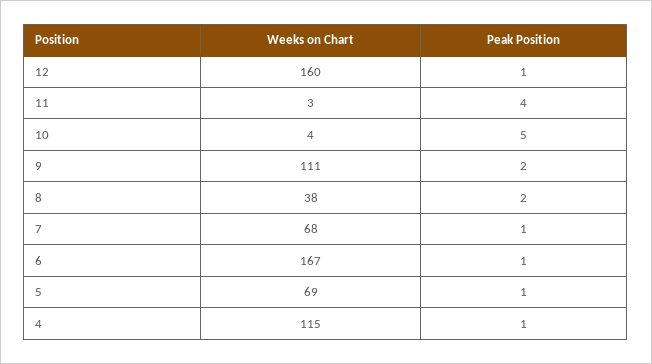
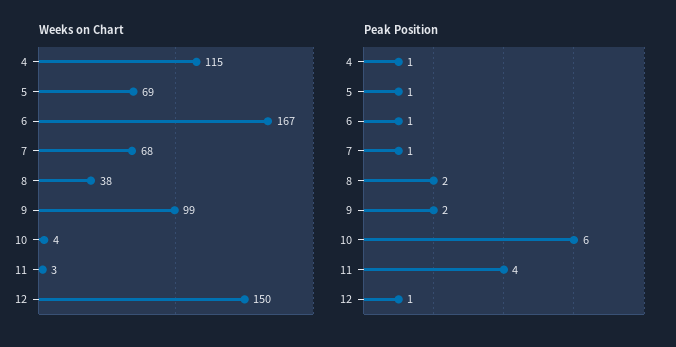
  {
    "Weeks on Chart": {
-     "12": 160,
+     "12": 150,
      "11": 3,
      "10": 4,
-     "9": 111,
+     "9": 99,
      "8": 38,
      "7": 68,
      "6": 167,
      "5": 69,
      "4": 115
    },
    "Peak Position": {
      "12": 1,
      "11": 4,
-     "10": 5,
+     "10": 6,
      "9": 2,
      "8": 2,
      "7": 1,
      "6": 1,
      "5": 1,
      "4": 1
    }
  }

